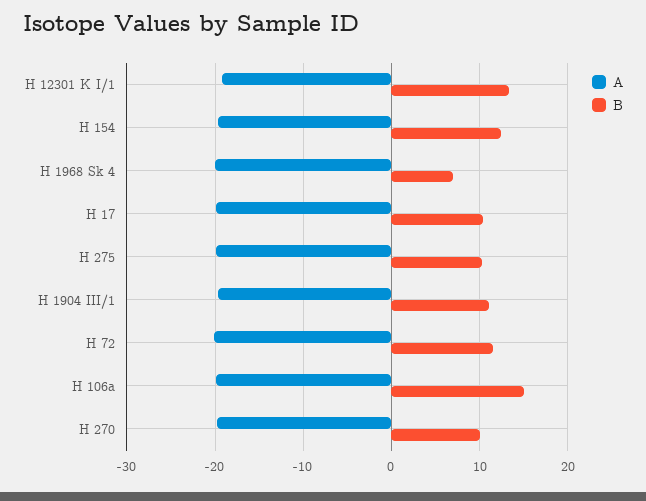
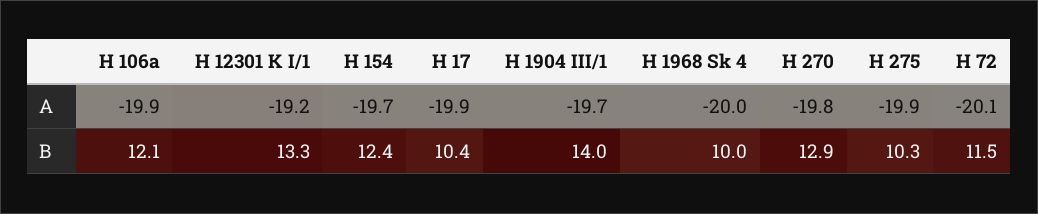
  {
    "A": {
      "H 12301 K I/1": -19.2,
      "H 154": -19.7,
      "H 1968 Sk 4": -20,
      "H 17": -19.9,
      "H 275": -19.9,
      "H 1904 III/1": -19.7,
      "H 72": -20.1,
      "H 106a": -19.9,
      "H 270": -19.8
    },
    "B": {
      "H 12301 K I/1": 13.3,
      "H 154": 12.4,
-     "H 1968 Sk 4": 7,
+     "H 1968 Sk 4": 10,
      "H 17": 10.4,
      "H 275": 10.3,
-     "H 1904 III/1": 11,
+     "H 1904 III/1": 14,
      "H 72": 11.5,
-     "H 106a": 15,
+     "H 106a": 12.1,
-     "H 270": 10
+     "H 270": 12.9
    }
  }

